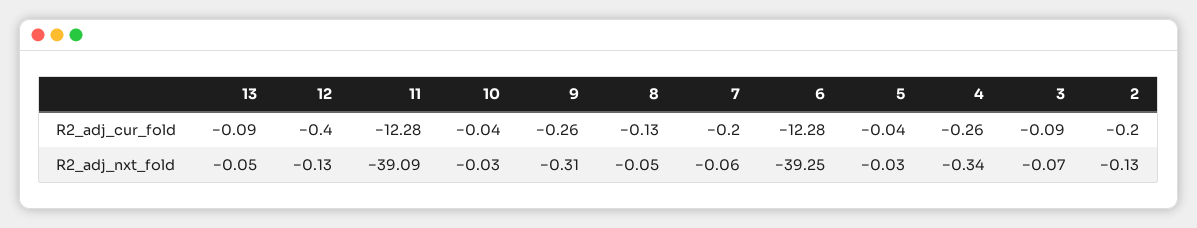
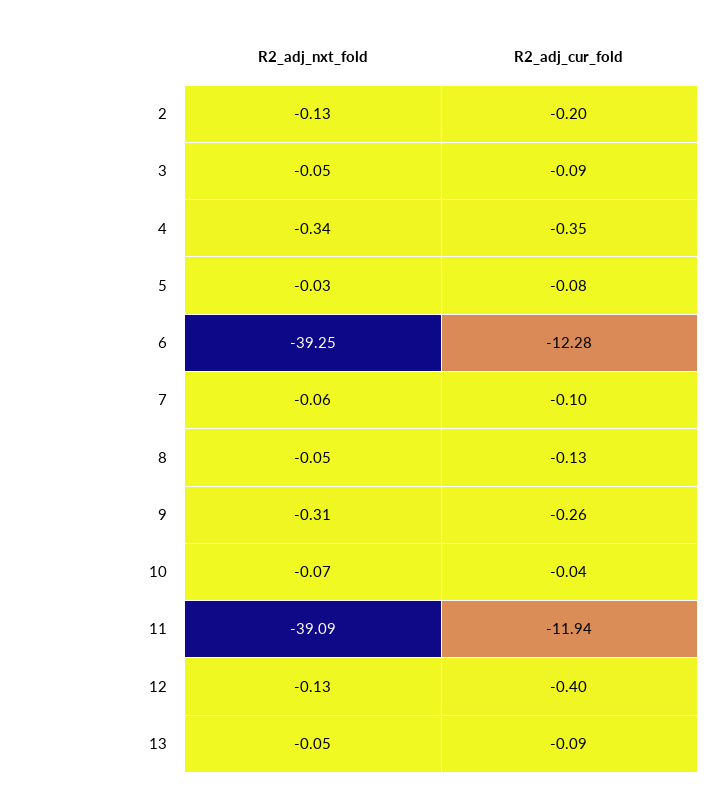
  {
    "13": {
      "R2_adj_cur_fold": -0.09,
      "R2_adj_nxt_fold": -0.05
    },
    "12": {
      "R2_adj_cur_fold": -0.4,
      "R2_adj_nxt_fold": -0.13
    },
    "11": {
-     "R2_adj_cur_fold": -12.28,
+     "R2_adj_cur_fold": -11.94,
      "R2_adj_nxt_fold": -39.09
    },
    "10": {
      "R2_adj_cur_fold": -0.04,
-     "R2_adj_nxt_fold": -0.03
+     "R2_adj_nxt_fold": -0.07
    },
    "9": {
      "R2_adj_cur_fold": -0.26,
      "R2_adj_nxt_fold": -0.31
    },
    "8": {
      "R2_adj_cur_fold": -0.13,
      "R2_adj_nxt_fold": -0.05
    },
    "7": {
-     "R2_adj_cur_fold": -0.2,
+     "R2_adj_cur_fold": -0.1,
      "R2_adj_nxt_fold": -0.06
    },
    "6": {
      "R2_adj_cur_fold": -12.28,
      "R2_adj_nxt_fold": -39.25
    },
    "5": {
-     "R2_adj_cur_fold": -0.04,
+     "R2_adj_cur_fold": -0.08,
      "R2_adj_nxt_fold": -0.03
    },
    "4": {
-     "R2_adj_cur_fold": -0.26,
+     "R2_adj_cur_fold": -0.35,
      "R2_adj_nxt_fold": -0.34
    },
    "3": {
      "R2_adj_cur_fold": -0.09,
-     "R2_adj_nxt_fold": -0.07
+     "R2_adj_nxt_fold": -0.05
    },
    "2": {
      "R2_adj_cur_fold": -0.2,
      "R2_adj_nxt_fold": -0.13
    }
  }

